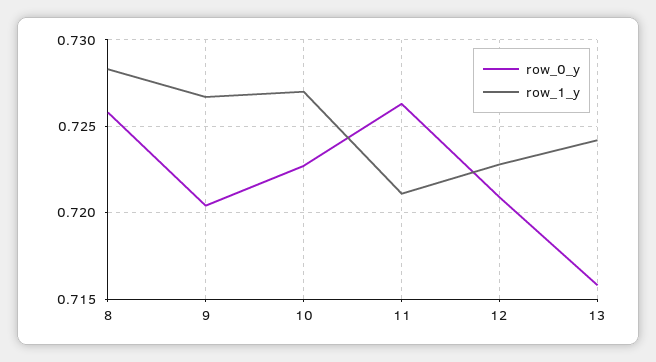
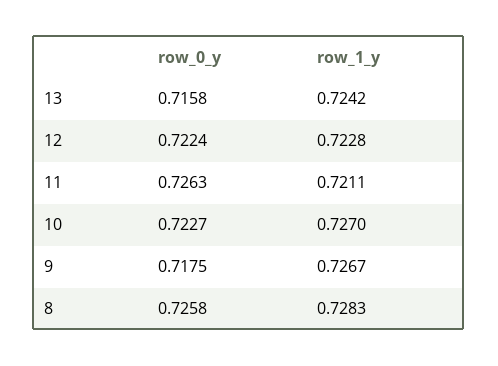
  {
    "row_0_y": {
      "8": 0.7258,
-     "9": 0.7205,
+     "9": 0.7175,
      "10": 0.7227,
      "11": 0.7263,
-     "12": 0.721,
+     "12": 0.7224,
      "13": 0.7158
    },
    "row_1_y": {
      "8": 0.7283,
      "9": 0.7267,
      "10": 0.727,
      "11": 0.7211,
      "12": 0.7228,
      "13": 0.7242
    }
  }

